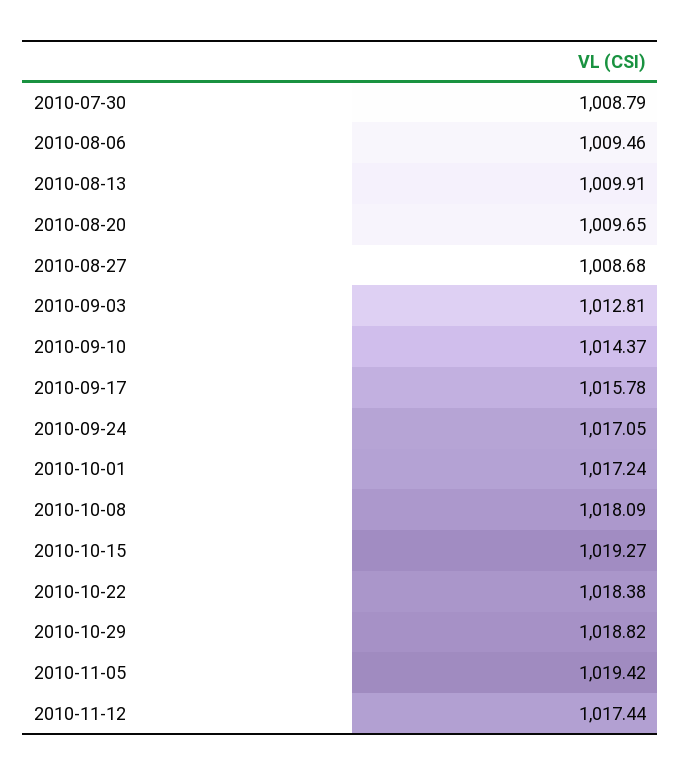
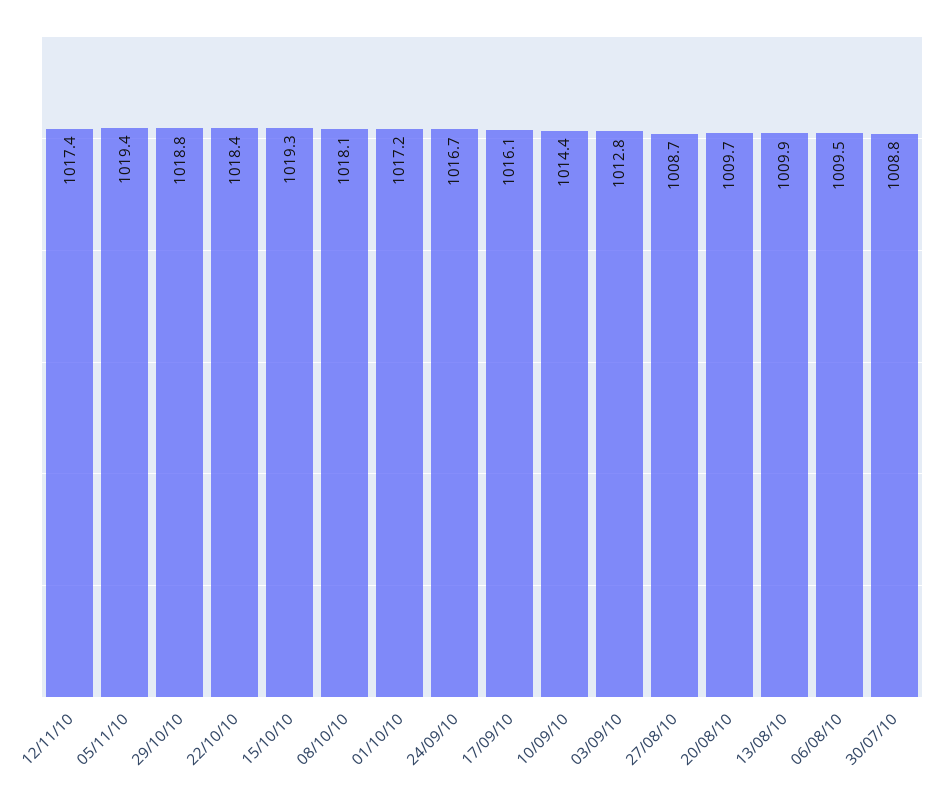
  {
    "2010-07-30": 1008.79,
    "2010-08-06": 1009.46,
    "2010-08-13": 1009.91,
    "2010-08-20": 1009.65,
    "2010-08-27": 1008.68,
    "2010-09-03": 1012.81,
    "2010-09-10": 1014.37,
-   "2010-09-17": 1015.78,
+   "2010-09-17": 1016.1,
-   "2010-09-24": 1017.05,
+   "2010-09-24": 1016.7,
    "2010-10-01": 1017.24,
    "2010-10-08": 1018.09,
    "2010-10-15": 1019.27,
    "2010-10-22": 1018.38,
    "2010-10-29": 1018.82,
    "2010-11-05": 1019.42,
    "2010-11-12": 1017.44
  }

